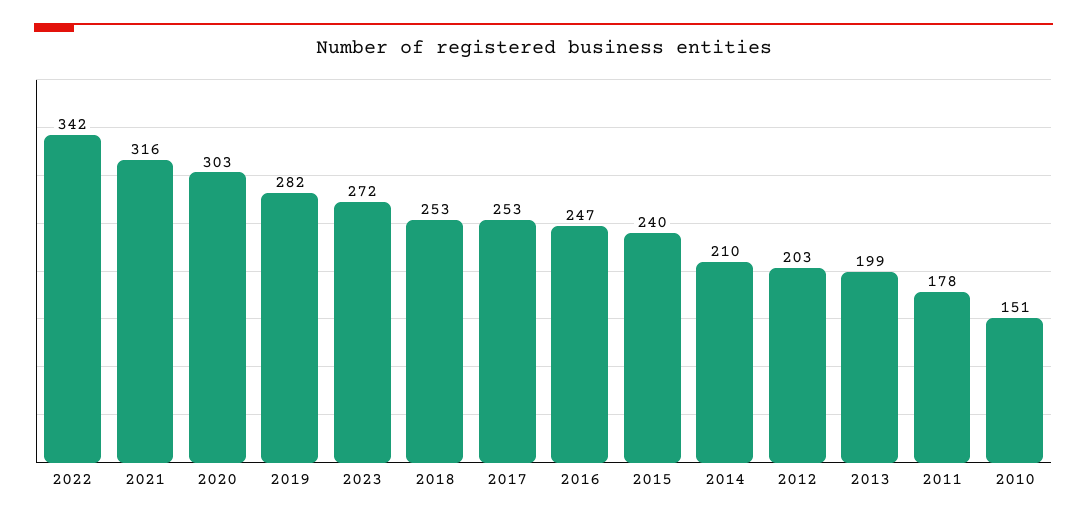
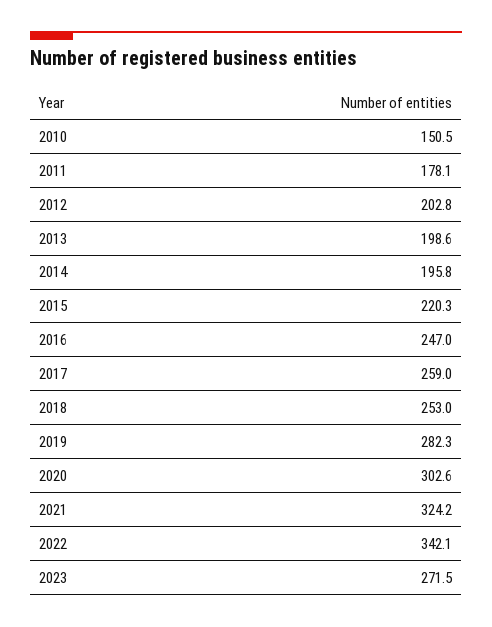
  {
    "2022": 342.1,
-   "2021": 316,
+   "2021": 324.2,
    "2020": 302.6,
    "2019": 282.3,
    "2023": 271.5,
    "2018": 253,
-   "2017": 253,
+   "2017": 259,
    "2016": 247,
-   "2015": 240,
+   "2015": 220.3,
-   "2014": 210,
+   "2014": 195.8,
    "2012": 202.8,
    "2013": 198.6,
    "2011": 178.1,
    "2010": 150.5
  }

